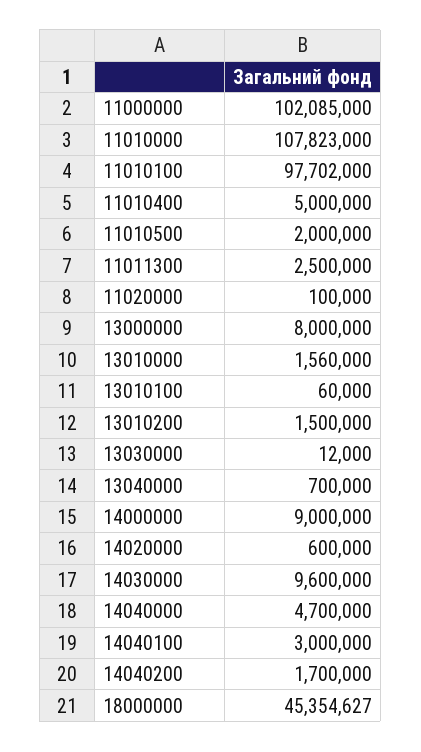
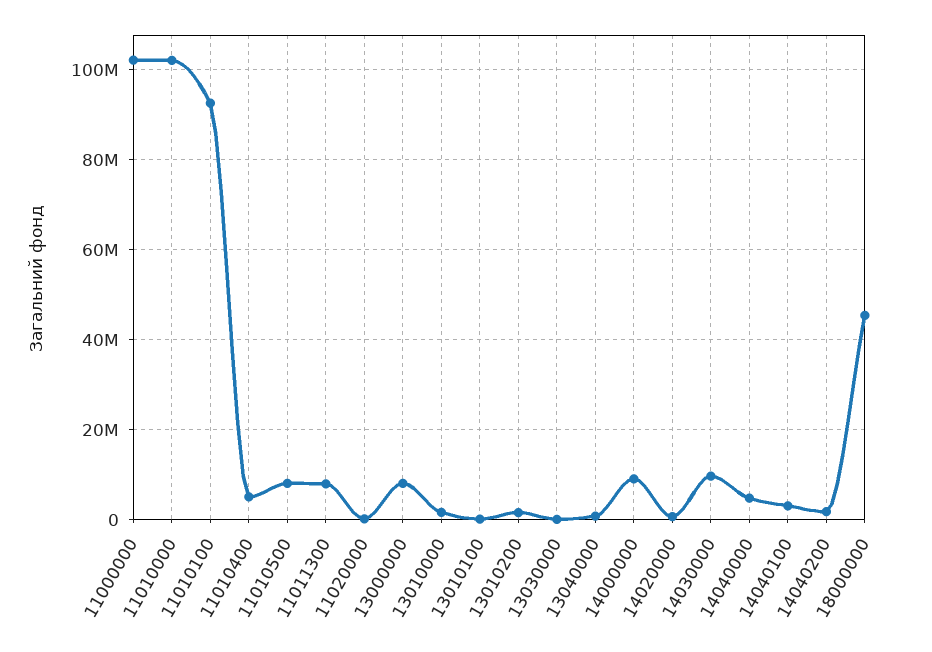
  {
    "11000000": 102085000,
-   "11010000": 107823000,
+   "11010000": 102000000,
-   "11010100": 97702000,
+   "11010100": 92000000,
    "11010400": 5000000,
-   "11010500": 2000000,
+   "11010500": 8000000,
-   "11011300": 2500000,
+   "11011300": 8000000,
    "11020000": 100000,
    "13000000": 8000000,
    "13010000": 1560000,
    "13010100": 60000,
    "13010200": 1500000,
    "13030000": 12000,
    "13040000": 700000,
    "14000000": 9000000,
    "14020000": 600000,
    "14030000": 9600000,
    "14040000": 4700000,
    "14040100": 3000000,
    "14040200": 1700000,
    "18000000": 45354627
  }

